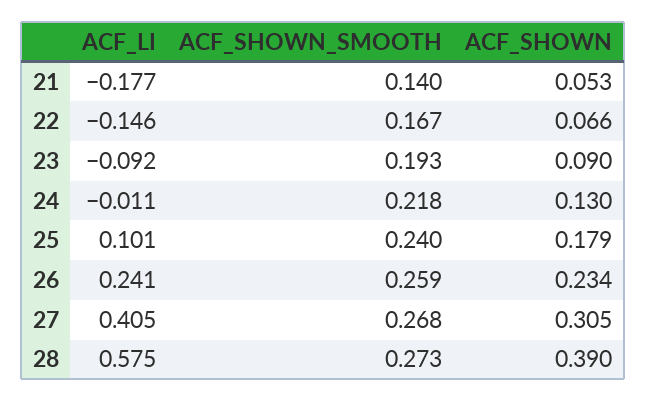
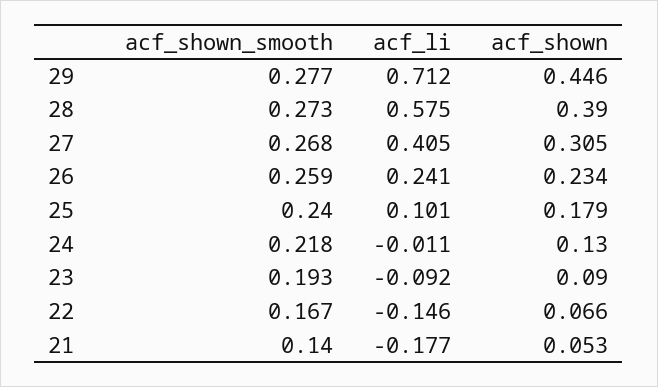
  {
    "ACF_LI": {
      "21": -0.177,
      "22": -0.146,
      "23": -0.092,
      "24": -0.011,
      "25": 0.101,
      "26": 0.241,
      "27": 0.405,
-     "28": 0.575
+     "28": 0.575,
+     "29": 0.712
    },
    "ACF_SHOWN_SMOOTH": {
      "21": 0.14,
      "22": 0.167,
      "23": 0.193,
      "24": 0.218,
      "25": 0.24,
      "26": 0.259,
      "27": 0.268,
-     "28": 0.273
+     "28": 0.273,
+     "29": 0.277
    },
    "ACF_SHOWN": {
      "21": 0.053,
      "22": 0.066,
      "23": 0.09,
      "24": 0.13,
      "25": 0.179,
      "26": 0.234,
      "27": 0.305,
-     "28": 0.39
+     "28": 0.39,
+     "29": 0.446
    }
  }

